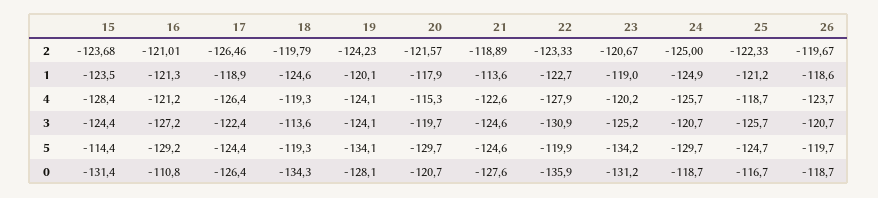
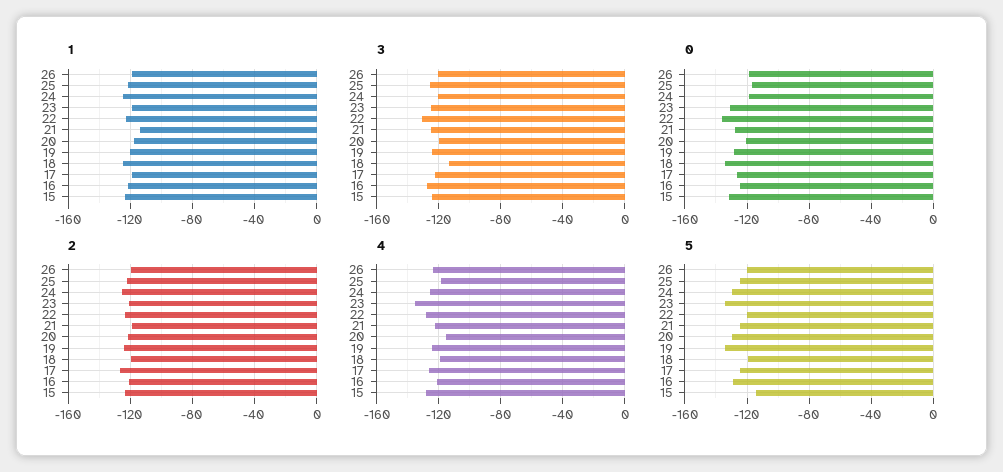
  {
    "2": {
      "15": -123.68,
      "16": -121.01,
      "17": -126.46,
      "18": -119.79,
      "19": -124.23,
      "20": -121.57,
      "21": -118.89,
      "22": -123.33,
      "23": -120.67,
      "24": -125,
      "25": -122.33,
      "26": -119.67
    },
    "1": {
      "15": -123.5,
      "16": -121.3,
      "17": -118.9,
      "18": -124.6,
      "19": -120.1,
      "20": -117.9,
      "21": -113.6,
      "22": -122.7,
      "23": -119,
      "24": -124.9,
      "25": -121.2,
      "26": -118.6
    },
    "4": {
      "15": -128.4,
      "16": -121.2,
      "17": -126.4,
      "18": -119.3,
      "19": -124.1,
      "20": -115.3,
      "21": -122.6,
      "22": -127.9,
-     "23": -120.2,
+     "23": -135,
      "24": -125.7,
      "25": -118.7,
      "26": -123.7
    },
    "3": {
      "15": -124.4,
      "16": -127.2,
      "17": -122.4,
      "18": -113.6,
      "19": -124.1,
      "20": -119.7,
      "21": -124.6,
      "22": -130.9,
      "23": -125.2,
      "24": -120.7,
      "25": -125.7,
      "26": -120.7
    },
    "5": {
      "15": -114.4,
      "16": -129.2,
      "17": -124.4,
      "18": -119.3,
      "19": -134.1,
      "20": -129.7,
      "21": -124.6,
      "22": -119.9,
      "23": -134.2,
      "24": -129.7,
      "25": -124.7,
      "26": -119.7
    },
    "0": {
      "15": -131.4,
-     "16": -110.8,
+     "16": -125,
      "17": -126.4,
      "18": -134.3,
      "19": -128.1,
      "20": -120.7,
      "21": -127.6,
      "22": -135.9,
      "23": -131.2,
      "24": -118.7,
      "25": -116.7,
      "26": -118.7
    }
  }

